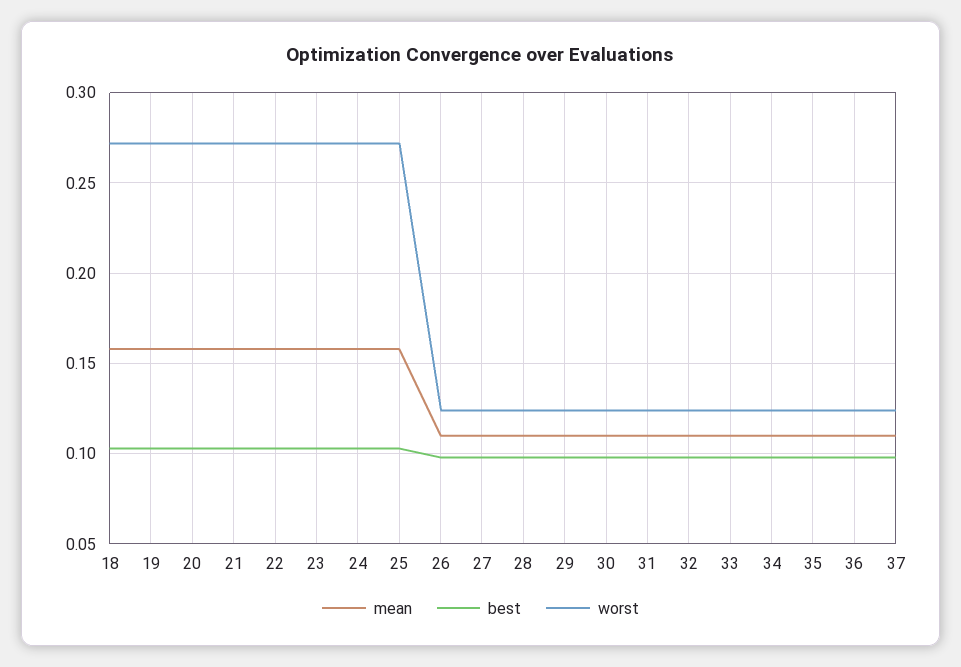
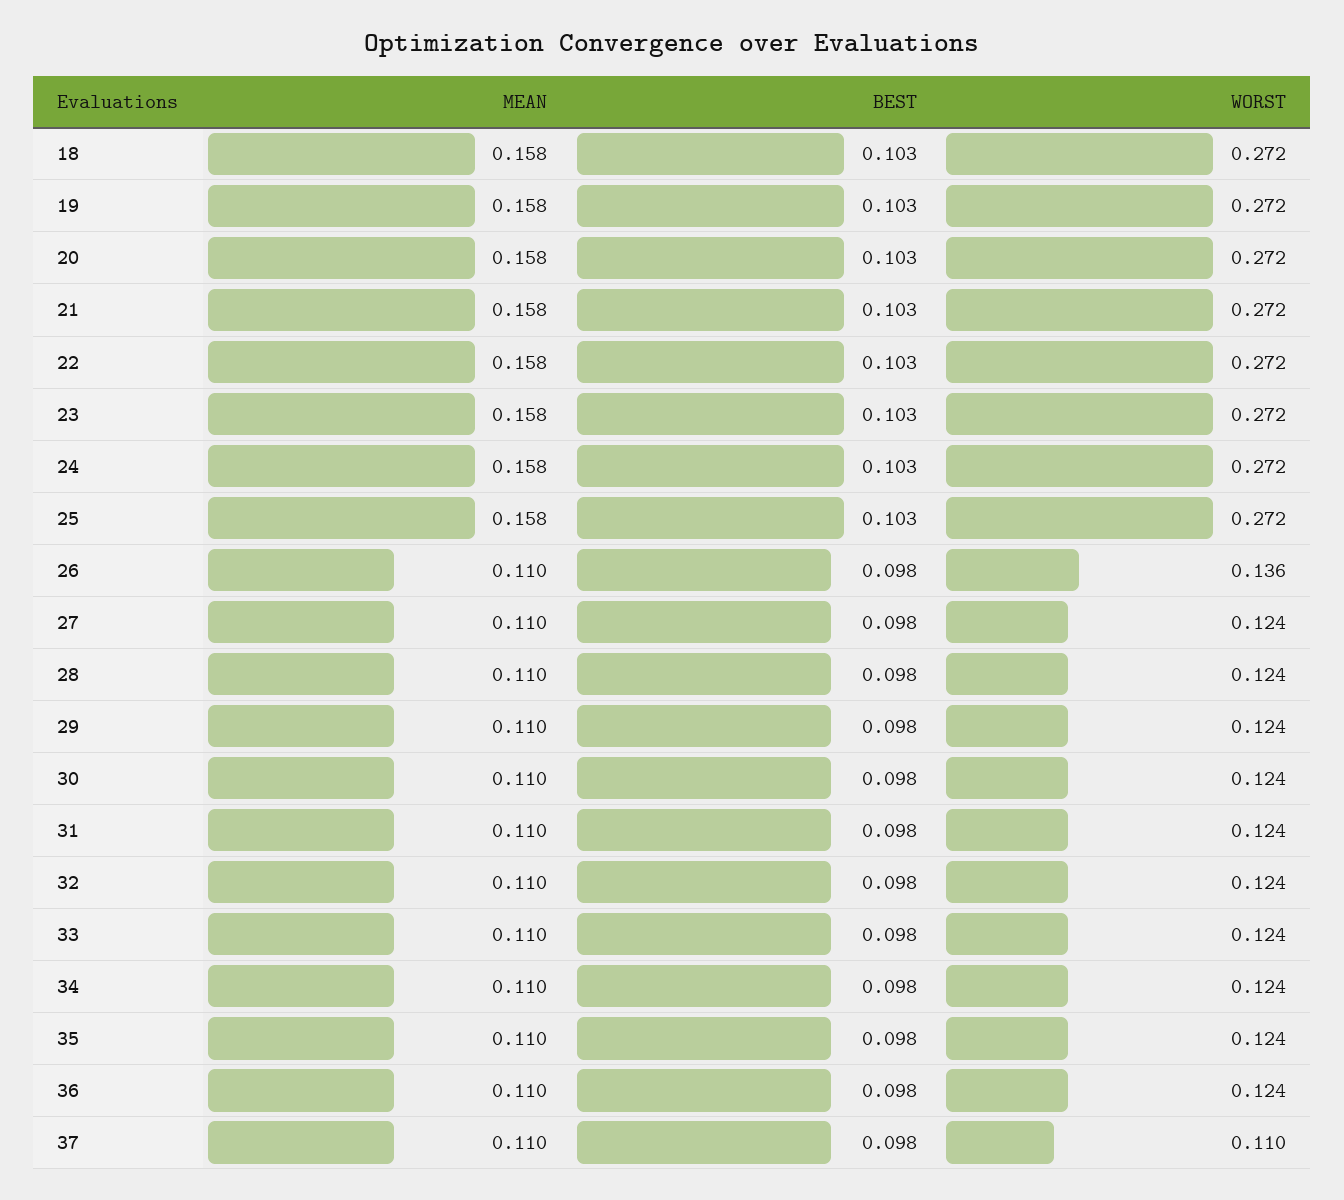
  {
    "mean": {
      "18": 0.158,
      "19": 0.158,
      "20": 0.158,
      "21": 0.158,
      "22": 0.158,
      "23": 0.158,
      "24": 0.158,
      "25": 0.158,
      "26": 0.11,
      "27": 0.11,
      "28": 0.11,
      "29": 0.11,
      "30": 0.11,
      "31": 0.11,
      "32": 0.11,
      "33": 0.11,
      "34": 0.11,
      "35": 0.11,
      "36": 0.11,
      "37": 0.11
    },
    "best": {
      "18": 0.103,
      "19": 0.103,
      "20": 0.103,
      "21": 0.103,
      "22": 0.103,
      "23": 0.103,
      "24": 0.103,
      "25": 0.103,
      "26": 0.098,
      "27": 0.098,
      "28": 0.098,
      "29": 0.098,
      "30": 0.098,
      "31": 0.098,
      "32": 0.098,
      "33": 0.098,
      "34": 0.098,
      "35": 0.098,
      "36": 0.098,
      "37": 0.098
    },
    "worst": {
      "18": 0.272,
      "19": 0.272,
      "20": 0.272,
      "21": 0.272,
      "22": 0.272,
      "23": 0.272,
      "24": 0.272,
      "25": 0.272,
-     "26": 0.125,
+     "26": 0.136,
      "27": 0.124,
      "28": 0.124,
      "29": 0.124,
      "30": 0.124,
      "31": 0.124,
      "32": 0.124,
      "33": 0.124,
      "34": 0.124,
      "35": 0.124,
      "36": 0.124,
-     "37": 0.125
+     "37": 0.11
    }
  }

